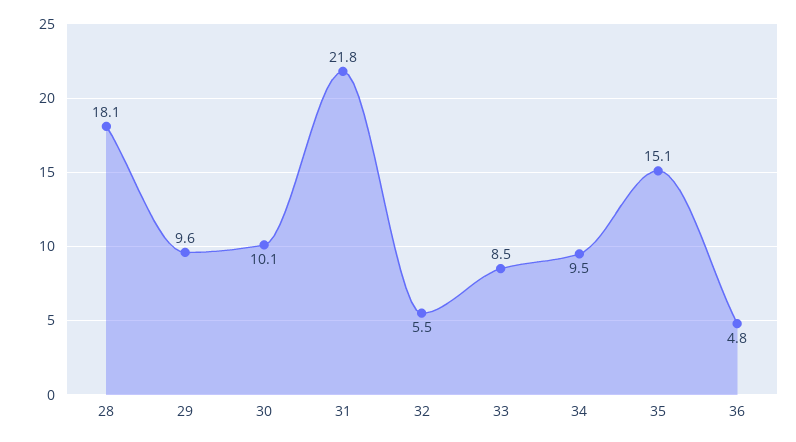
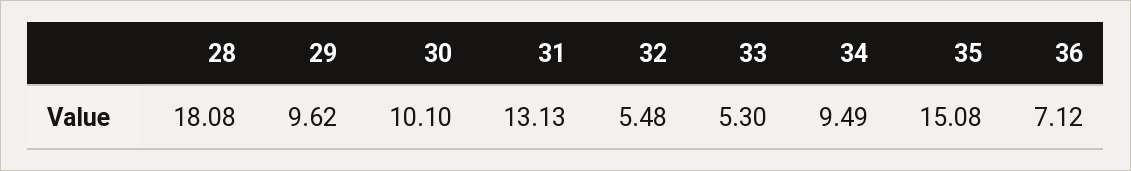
  {
    "28": 18.08,
    "29": 9.62,
    "30": 10.1,
-   "31": 21.8,
+   "31": 13.13,
    "32": 5.48,
-   "33": 8.5,
+   "33": 5.3,
    "34": 9.49,
    "35": 15.08,
-   "36": 4.8
+   "36": 7.12
  }

